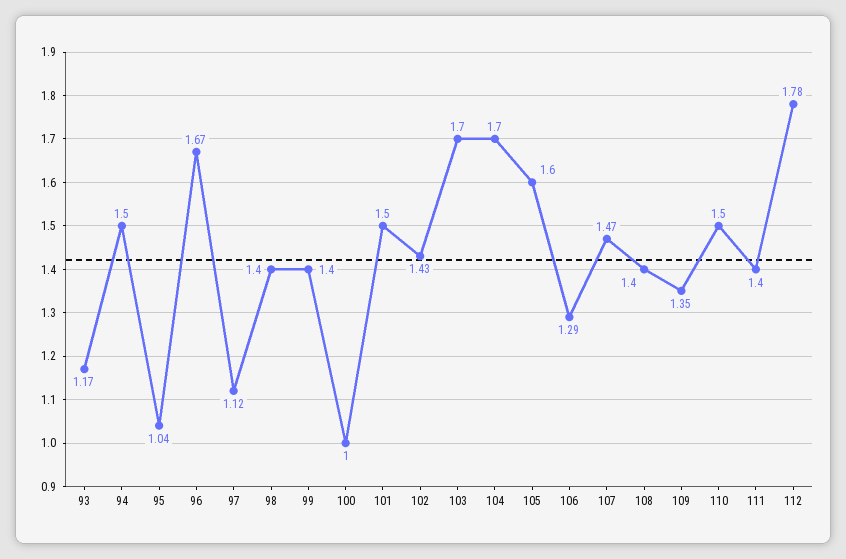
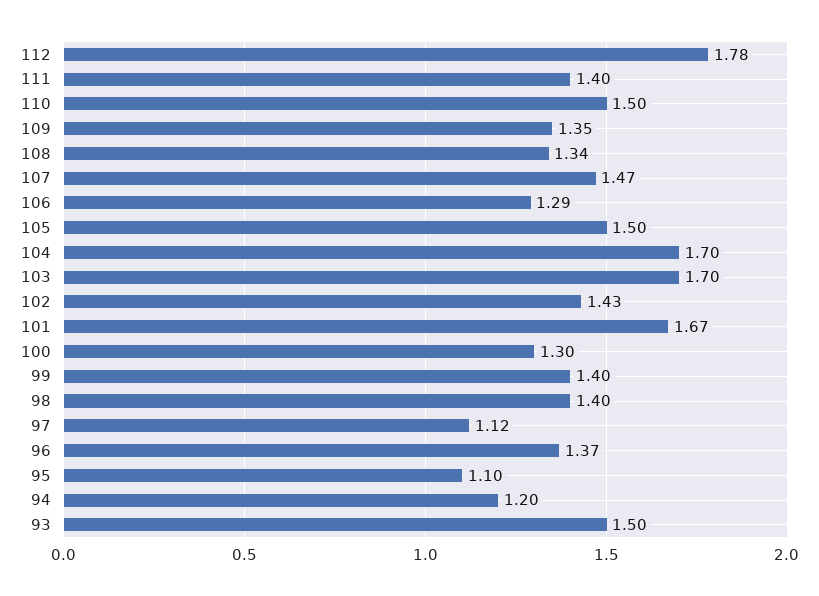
  {
-   "93": 1.17,
+   "93": 1.5,
-   "94": 1.5,
+   "94": 1.2,
-   "95": 1.04,
+   "95": 1.1,
-   "96": 1.67,
+   "96": 1.37,
    "97": 1.12,
    "98": 1.4,
    "99": 1.4,
-   "100": 1,
+   "100": 1.3,
-   "101": 1.5,
+   "101": 1.67,
    "102": 1.43,
    "103": 1.7,
    "104": 1.7,
-   "105": 1.6,
+   "105": 1.5,
    "106": 1.29,
    "107": 1.47,
-   "108": 1.4,
+   "108": 1.34,
    "109": 1.35,
    "110": 1.5,
    "111": 1.4,
    "112": 1.78
  }

